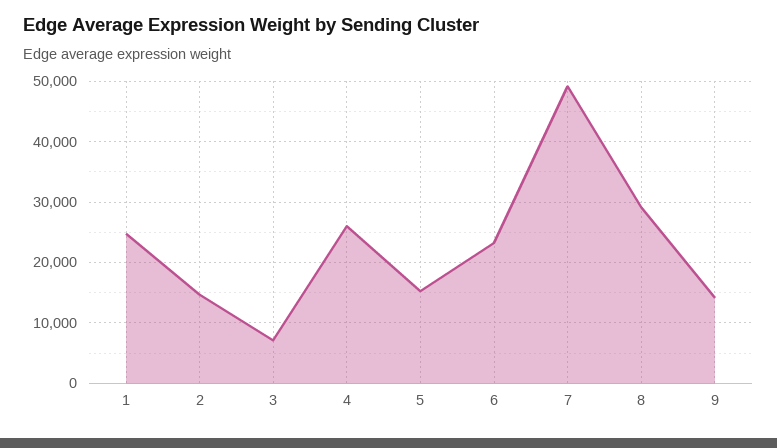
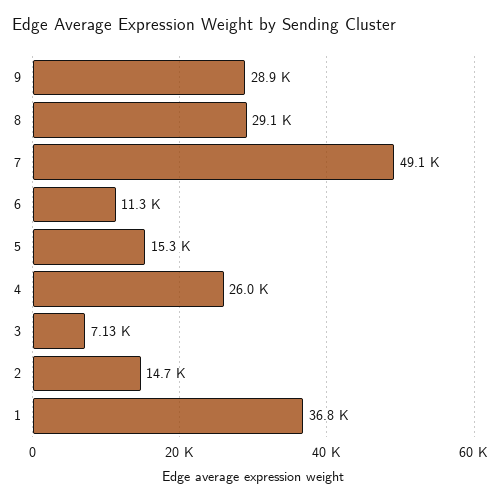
  {
-   "1": 25000,
+   "1": 36800,
    "2": 14700,
    "3": 7130,
    "4": 26000,
    "5": 15300,
-   "6": 23000,
+   "6": 11300,
    "7": 49100,
    "8": 29100,
-   "9": 14000
+   "9": 28900
  }

